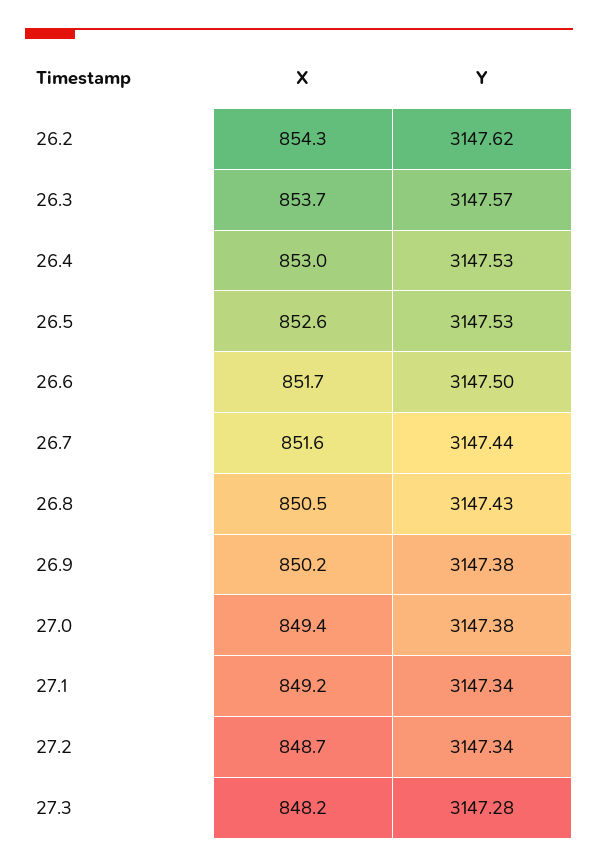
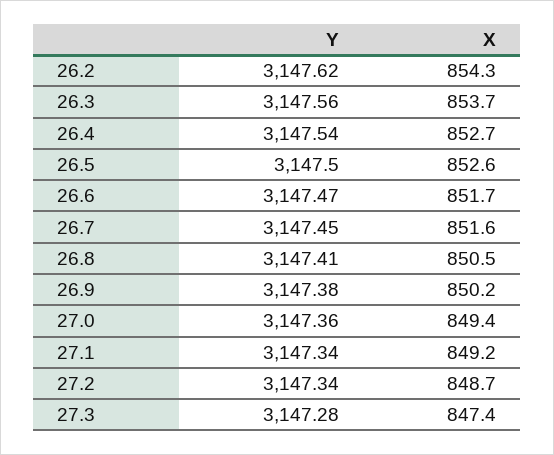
  {
    "X": {
      "26.2": 854.3,
      "26.3": 853.7,
-     "26.4": 853,
+     "26.4": 852.7,
      "26.5": 852.6,
      "26.6": 851.7,
      "26.7": 851.6,
      "26.8": 850.5,
      "26.9": 850.2,
      "27.0": 849.4,
      "27.1": 849.2,
      "27.2": 848.7,
-     "27.3": 848.2
+     "27.3": 847.4
    },
    "Y": {
      "26.2": 3147.62,
-     "26.3": 3147.57,
+     "26.3": 3147.56,
-     "26.4": 3147.53,
+     "26.4": 3147.54,
-     "26.5": 3147.53,
+     "26.5": 3147.5,
-     "26.6": 3147.5,
+     "26.6": 3147.47,
-     "26.7": 3147.44,
+     "26.7": 3147.45,
-     "26.8": 3147.43,
+     "26.8": 3147.41,
      "26.9": 3147.38,
-     "27.0": 3147.38,
+     "27.0": 3147.36,
      "27.1": 3147.34,
      "27.2": 3147.34,
      "27.3": 3147.28
    }
  }

